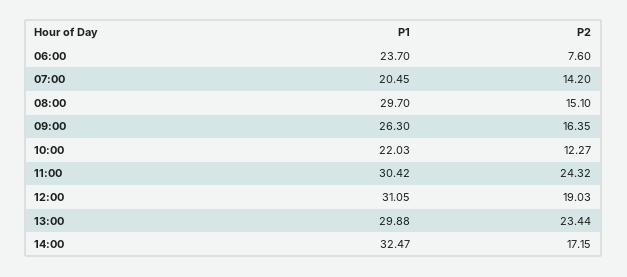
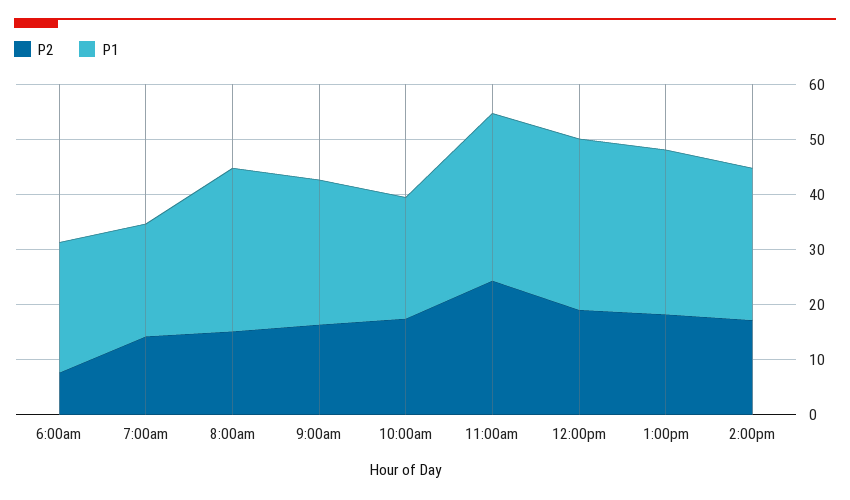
  {
    "P1": {
      "06:00": 23.7,
      "07:00": 20.45,
      "08:00": 29.7,
      "09:00": 26.3,
      "10:00": 22.03,
      "11:00": 30.42,
      "12:00": 31.05,
      "13:00": 29.88,
-     "14:00": 32.47
+     "14:00": 28
    },
    "P2": {
      "06:00": 7.6,
      "07:00": 14.2,
      "08:00": 15.1,
      "09:00": 16.35,
-     "10:00": 12.27,
+     "10:00": 18,
      "11:00": 24.32,
      "12:00": 19.03,
-     "13:00": 23.44,
+     "13:00": 18,
      "14:00": 17.15
    }
  }

